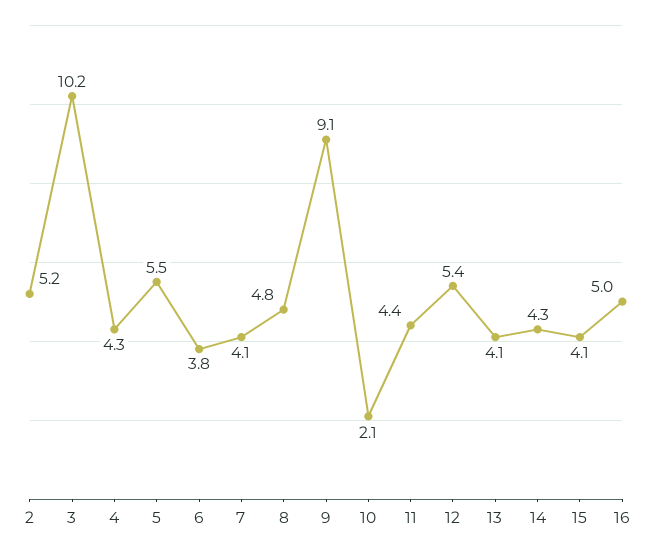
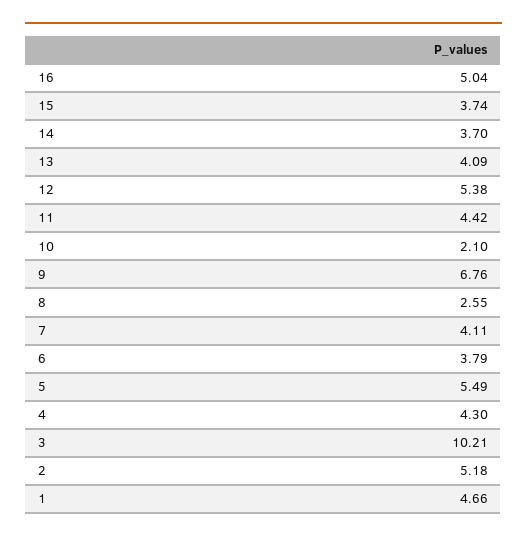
  {
    "2": 5.18,
    "3": 10.21,
    "4": 4.3,
    "5": 5.49,
    "6": 3.79,
    "7": 4.11,
-   "8": 4.8,
+   "8": 2.55,
-   "9": 9.1,
+   "9": 6.76,
    "10": 2.1,
    "11": 4.42,
    "12": 5.38,
    "13": 4.09,
-   "14": 4.3,
+   "14": 3.7,
-   "15": 4.1,
+   "15": 3.74,
-   "16": 5.04
+   "16": 5.04,
+   "1": 4.66
  }

